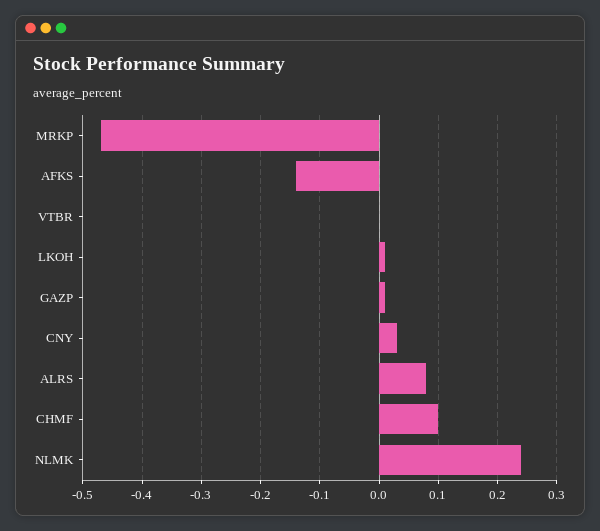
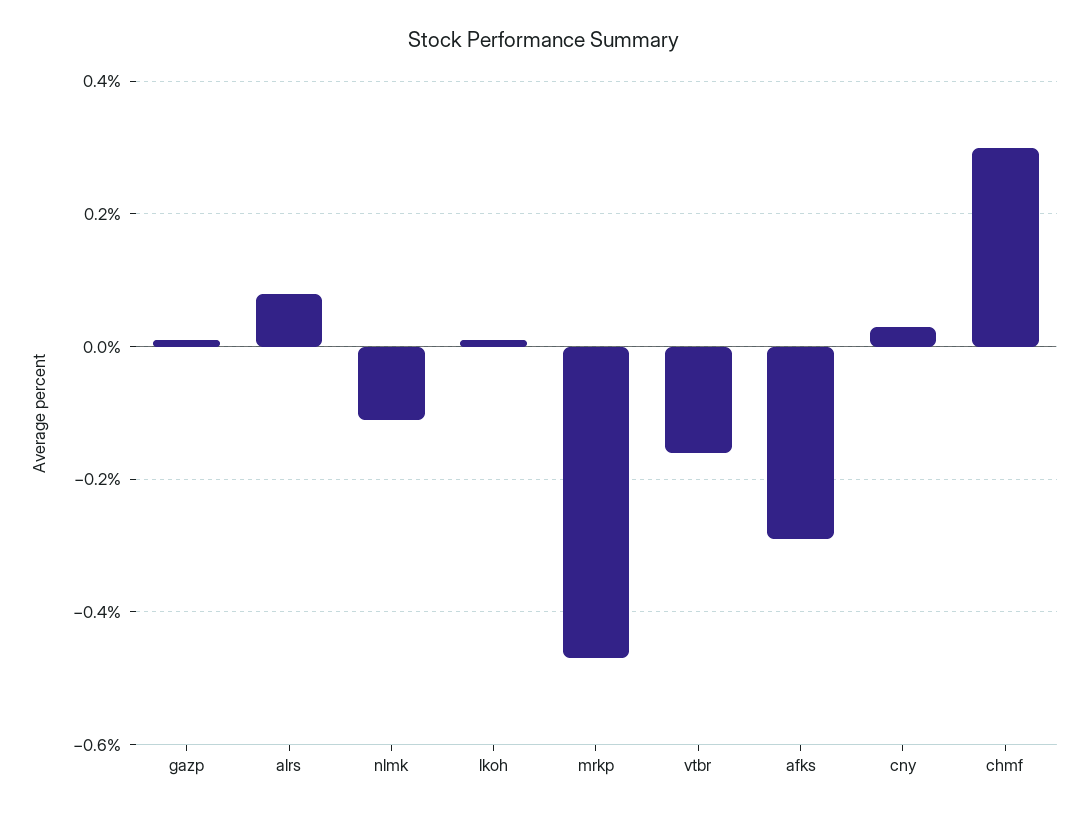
  {
    "MRKP": -0.45,
-   "AFKS": -0.15,
+   "AFKS": -0.3,
-   "VTBR": 0,
+   "VTBR": -0.15,
    "LKOH": 0,
    "GAZP": 0,
    "CNY": 0.05,
    "ALRS": 0.1,
-   "CHMF": 0.1,
+   "CHMF": 0.3,
-   "NLMK": 0.25
+   "NLMK": -0.1
  }

